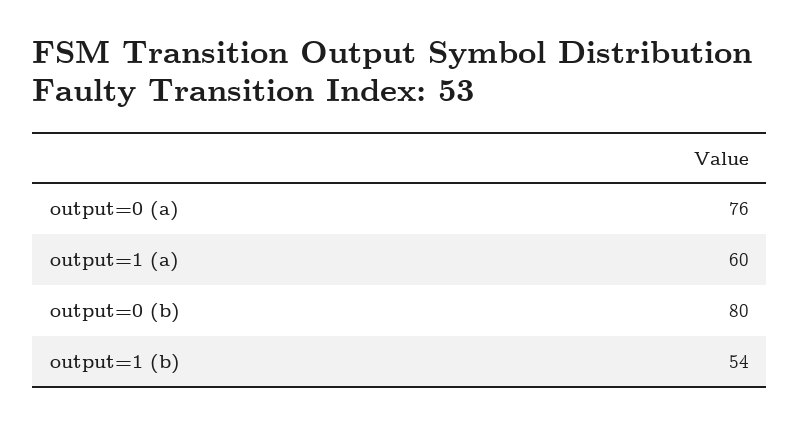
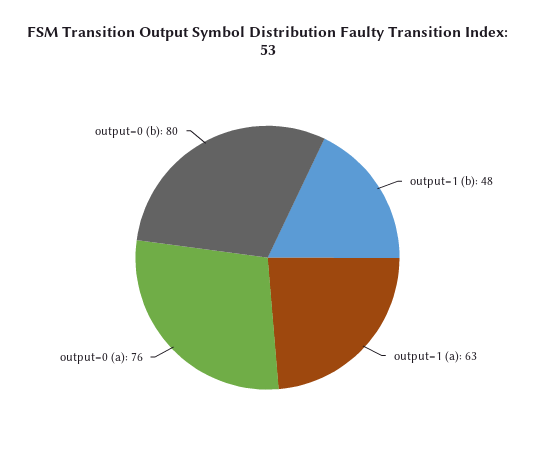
  {
    "output=0 (a)": 76,
-   "output=1 (a)": 60,
+   "output=1 (a)": 63,
    "output=0 (b)": 80,
-   "output=1 (b)": 54
+   "output=1 (b)": 48
  }

